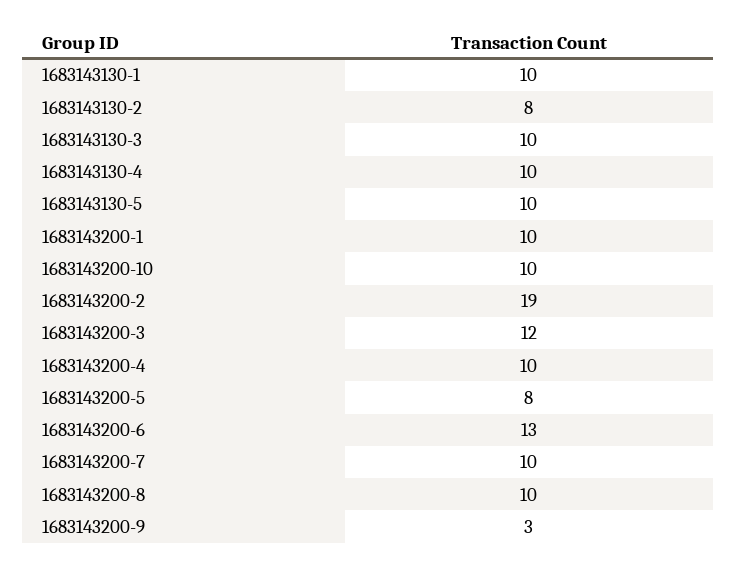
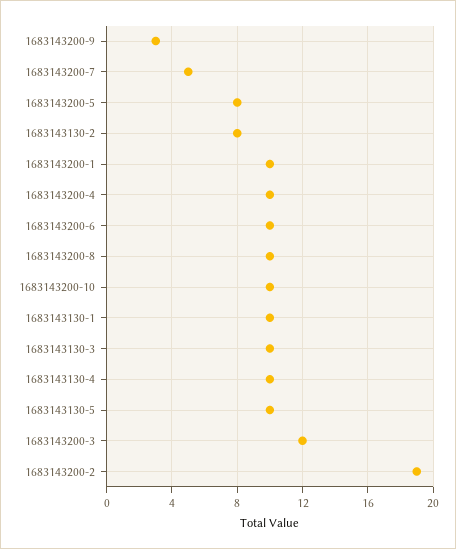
  {
    "1683143130-1": 10,
    "1683143130-2": 8,
    "1683143130-3": 10,
    "1683143130-4": 10,
    "1683143130-5": 10,
    "1683143200-1": 10,
    "1683143200-10": 10,
    "1683143200-2": 19,
    "1683143200-3": 12,
    "1683143200-4": 10,
    "1683143200-5": 8,
-   "1683143200-6": 13,
+   "1683143200-6": 10,
-   "1683143200-7": 10,
+   "1683143200-7": 5,
    "1683143200-8": 10,
    "1683143200-9": 3
  }

